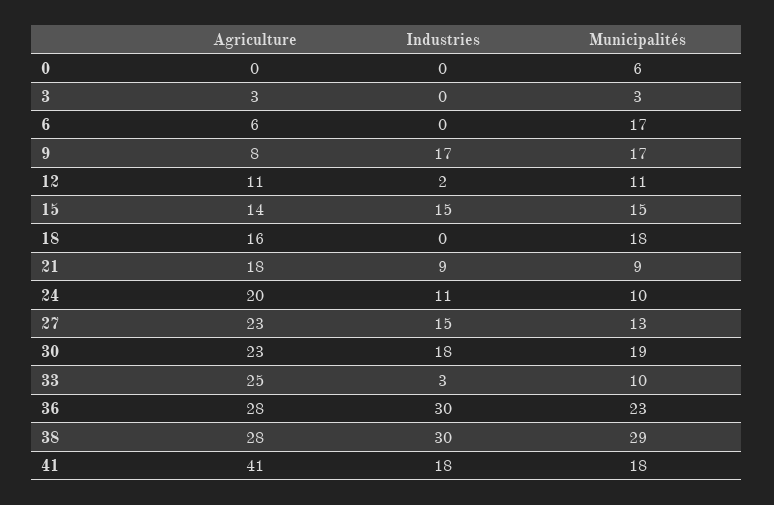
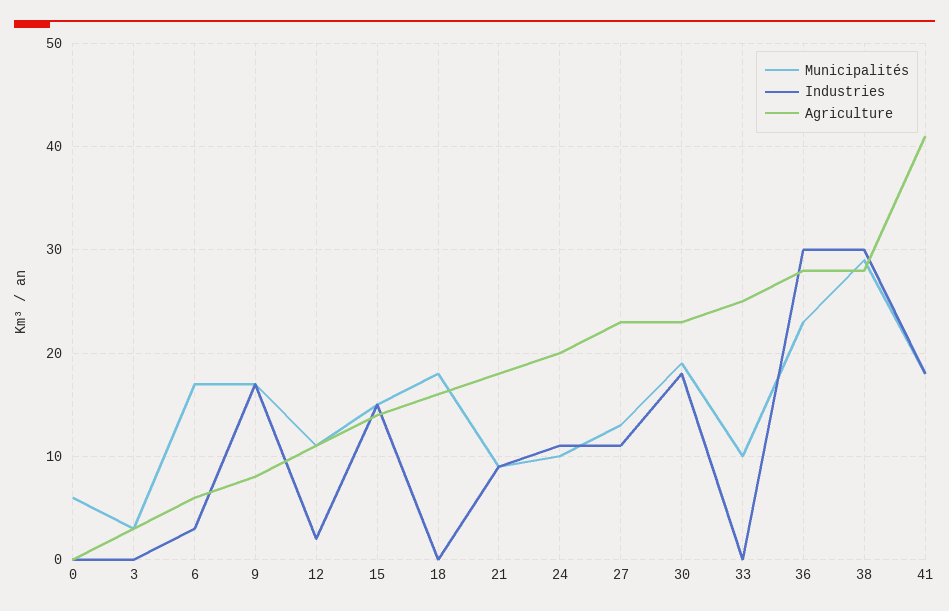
  {
    "Agriculture": {
      "0": 0,
      "3": 3,
      "6": 6,
      "9": 8,
      "12": 11,
      "15": 14,
      "18": 16,
      "21": 18,
      "24": 20,
      "27": 23,
      "30": 23,
      "33": 25,
      "36": 28,
      "38": 28,
      "41": 41
    },
    "Industries": {
      "0": 0,
      "3": 0,
-     "6": 0,
+     "6": 3,
      "9": 17,
      "12": 2,
      "15": 15,
      "18": 0,
      "21": 9,
      "24": 11,
-     "27": 15,
+     "27": 11,
      "30": 18,
-     "33": 3,
+     "33": 0,
      "36": 30,
      "38": 30,
      "41": 18
    },
    "Municipalités": {
      "0": 6,
      "3": 3,
      "6": 17,
      "9": 17,
      "12": 11,
      "15": 15,
      "18": 18,
      "21": 9,
      "24": 10,
      "27": 13,
      "30": 19,
      "33": 10,
      "36": 23,
      "38": 29,
      "41": 18
    }
  }

